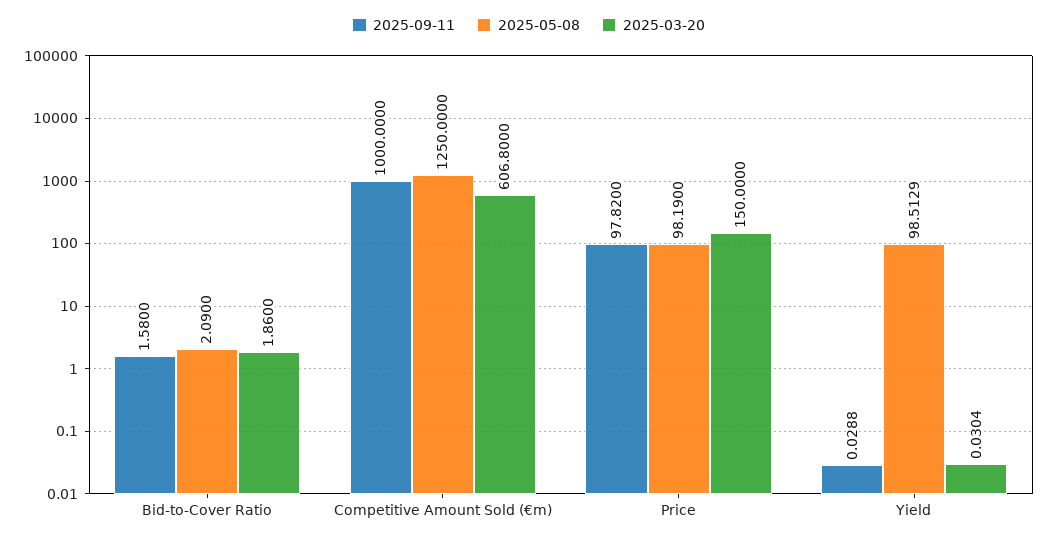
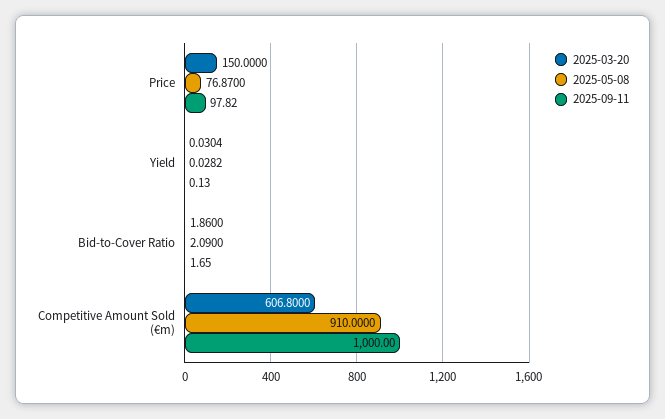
  {
    "2025-09-11": {
-     "Bid-to-Cover Ratio": 1.58,
+     "Bid-to-Cover Ratio": 1.65,
      "Competitive Amount Sold (€m)": 1000,
      "Price": 97.82,
-     "Yield": 0.0288
+     "Yield": 0.13
    },
    "2025-05-08": {
      "Bid-to-Cover Ratio": 2.09,
-     "Competitive Amount Sold (€m)": 1250,
+     "Competitive Amount Sold (€m)": 910,
-     "Price": 98.19,
+     "Price": 76.87,
-     "Yield": 98.5129
+     "Yield": 0.0282
    },
    "2025-03-20": {
      "Bid-to-Cover Ratio": 1.86,
      "Competitive Amount Sold (€m)": 606.8,
      "Price": 150,
      "Yield": 0.0304
    }
  }

